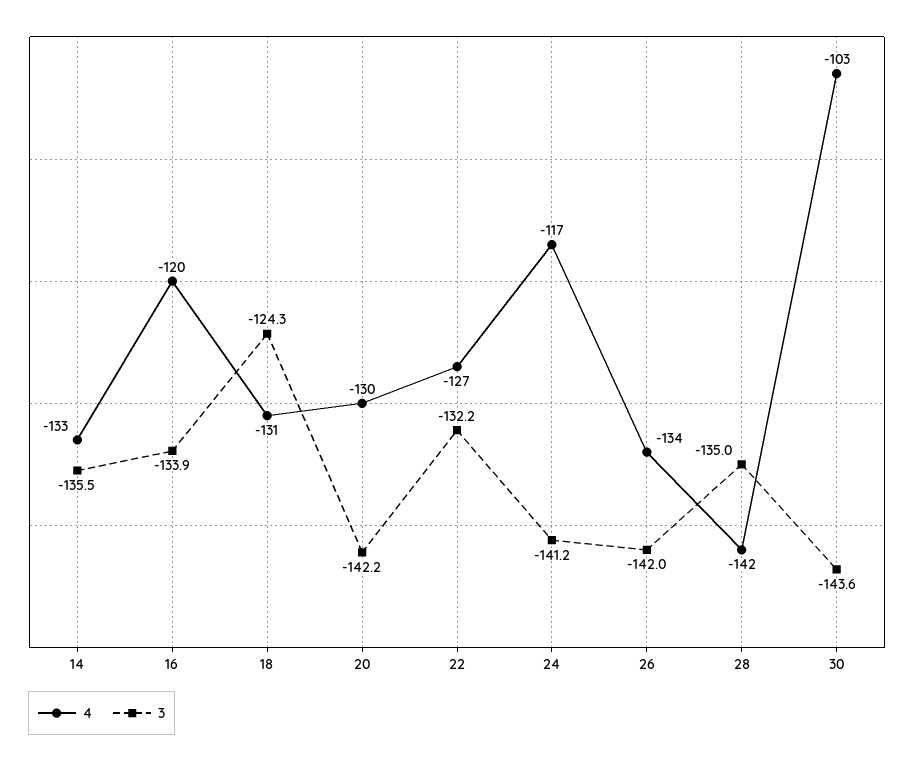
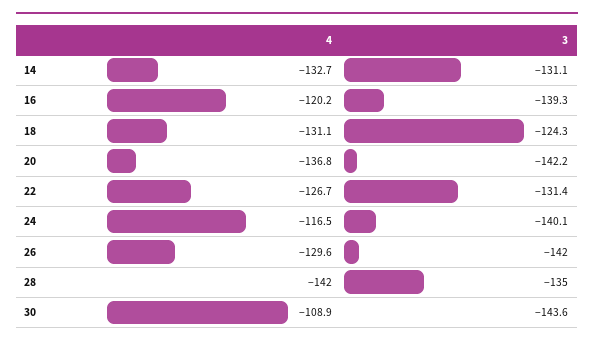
  {
    "4": {
      "14": -132.7,
      "16": -120.2,
      "18": -131.1,
-     "20": -130,
+     "20": -136.8,
      "22": -126.7,
      "24": -116.5,
-     "26": -134,
+     "26": -129.6,
      "28": -142,
-     "30": -103
+     "30": -108.9
    },
    "3": {
-     "14": -135.5,
+     "14": -131.1,
-     "16": -133.9,
+     "16": -139.3,
      "18": -124.3,
      "20": -142.2,
-     "22": -132.2,
+     "22": -131.4,
-     "24": -141.2,
+     "24": -140.1,
      "26": -142,
      "28": -135,
      "30": -143.6
    }
  }

